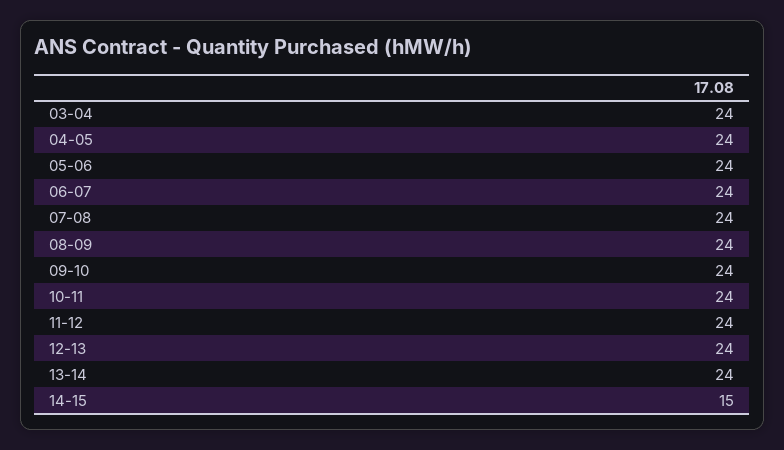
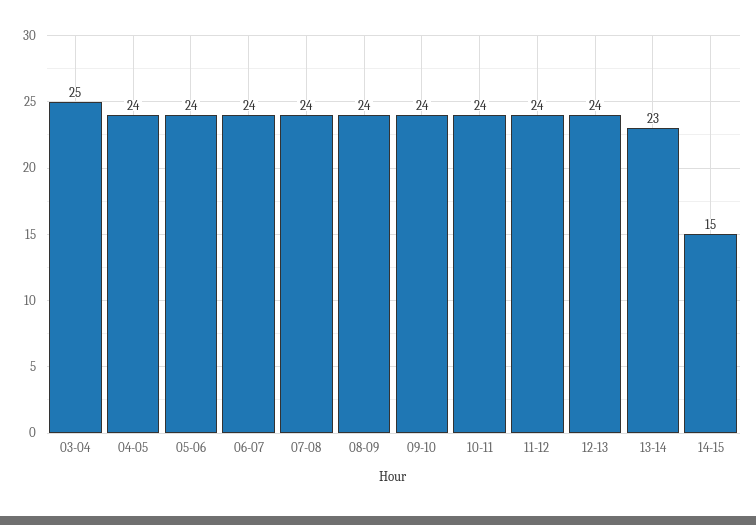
  {
-   "03-04": 24,
+   "03-04": 25,
    "04-05": 24,
    "05-06": 24,
    "06-07": 24,
    "07-08": 24,
    "08-09": 24,
    "09-10": 24,
    "10-11": 24,
    "11-12": 24,
    "12-13": 24,
-   "13-14": 24,
+   "13-14": 23,
    "14-15": 15
  }

